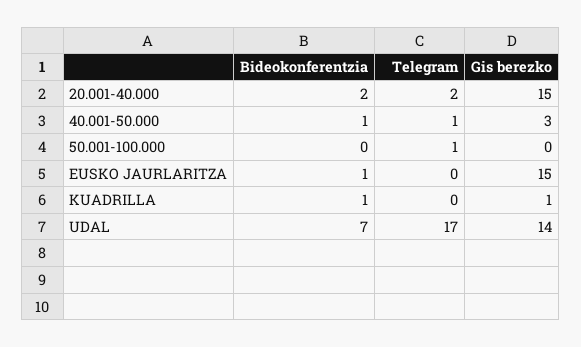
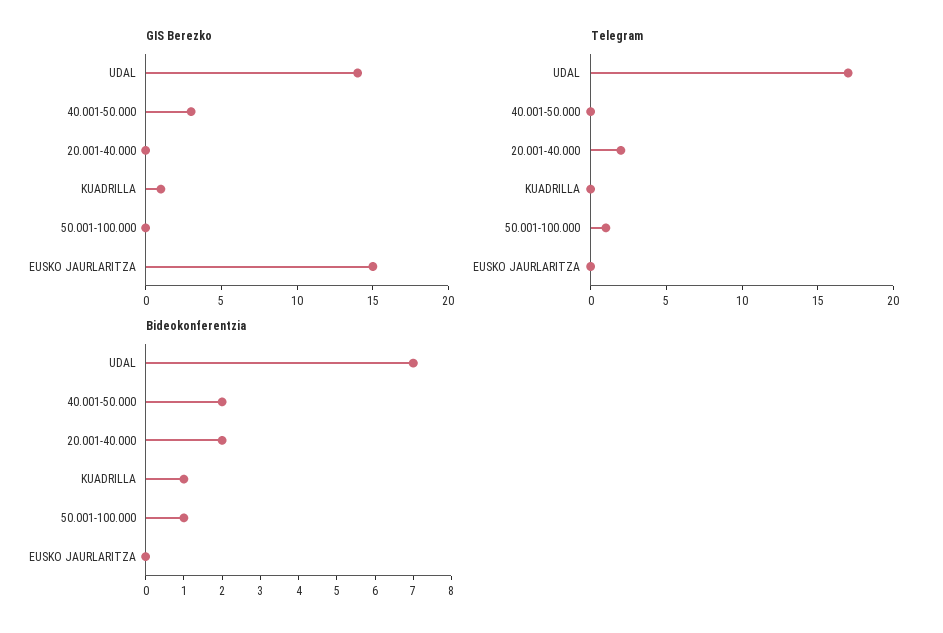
  {
    "Bideokonferentzia": {
      "20.001-40.000": 2,
-     "40.001-50.000": 1,
+     "40.001-50.000": 2,
-     "50.001-100.000": 0,
+     "50.001-100.000": 1,
-     "EUSKO JAURLARITZA": 1,
+     "EUSKO JAURLARITZA": 0,
      "KUADRILLA": 1,
      "UDAL": 7
    },
    "Telegram": {
      "20.001-40.000": 2,
-     "40.001-50.000": 1,
+     "40.001-50.000": 0,
      "50.001-100.000": 1,
      "EUSKO JAURLARITZA": 0,
      "KUADRILLA": 0,
      "UDAL": 17
    },
    "Gis berezko": {
-     "20.001-40.000": 15,
+     "20.001-40.000": 0,
      "40.001-50.000": 3,
      "50.001-100.000": 0,
      "EUSKO JAURLARITZA": 15,
      "KUADRILLA": 1,
      "UDAL": 14
    }
  }

